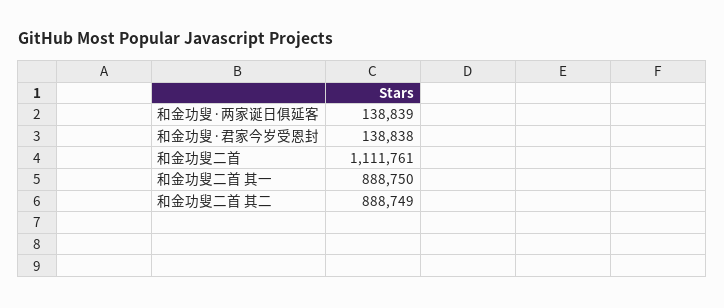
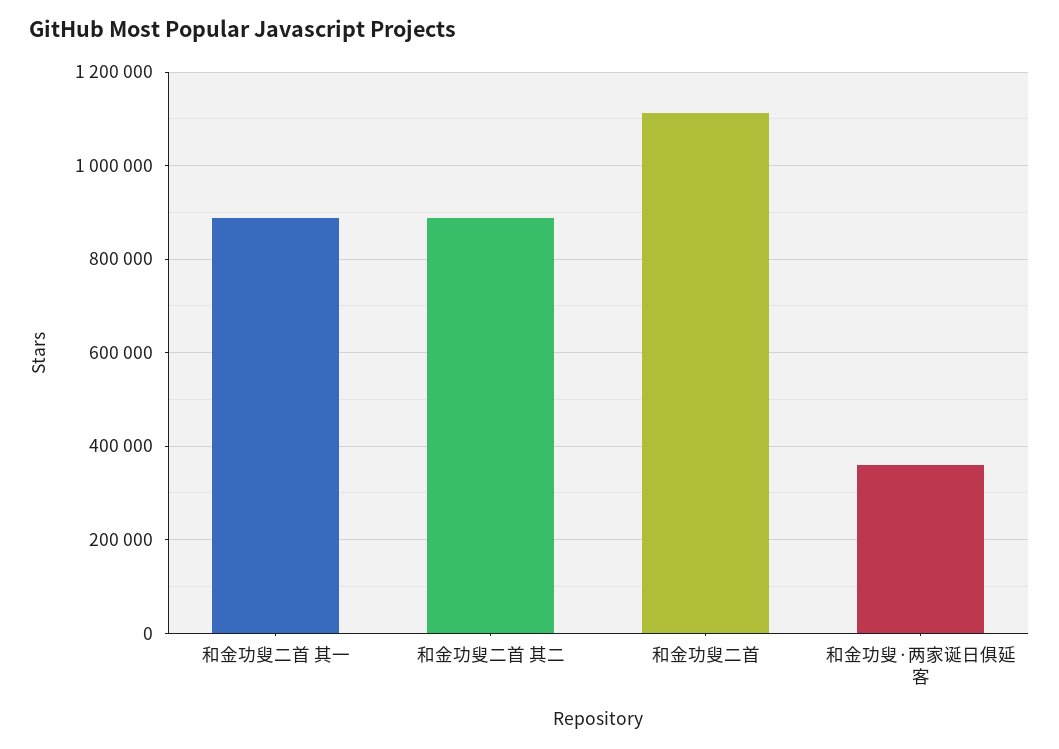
  {
-   "和金功叟·两家诞日俱延客": 138839,
+   "和金功叟·两家诞日俱延客": 360000,
-   "和金功叟·君家今岁受恩封": 138838,
    "和金功叟二首": 1111761,
    "和金功叟二首 其一": 888750,
    "和金功叟二首 其二": 888749
  }

